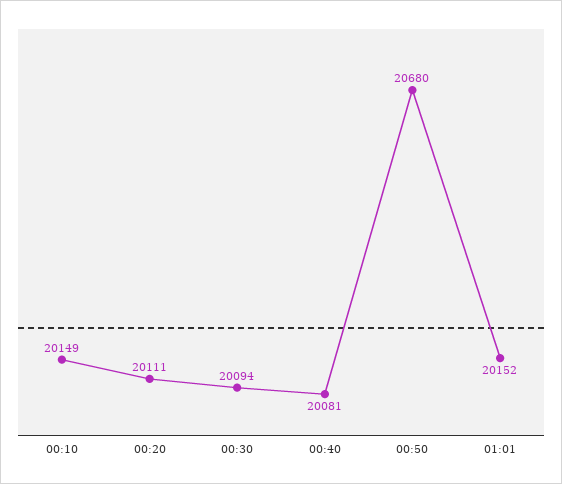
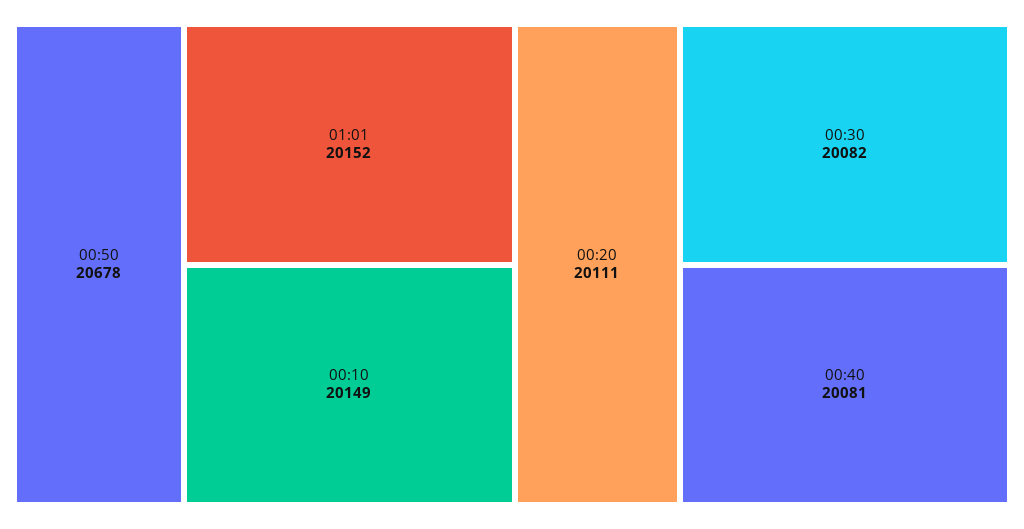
  {
    "00:10": 20149,
    "00:20": 20111,
-   "00:30": 20094,
+   "00:30": 20082,
    "00:40": 20081,
-   "00:50": 20680,
+   "00:50": 20678,
    "01:01": 20152
  }

